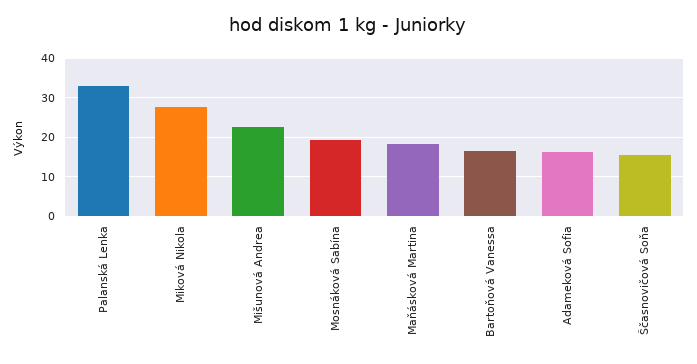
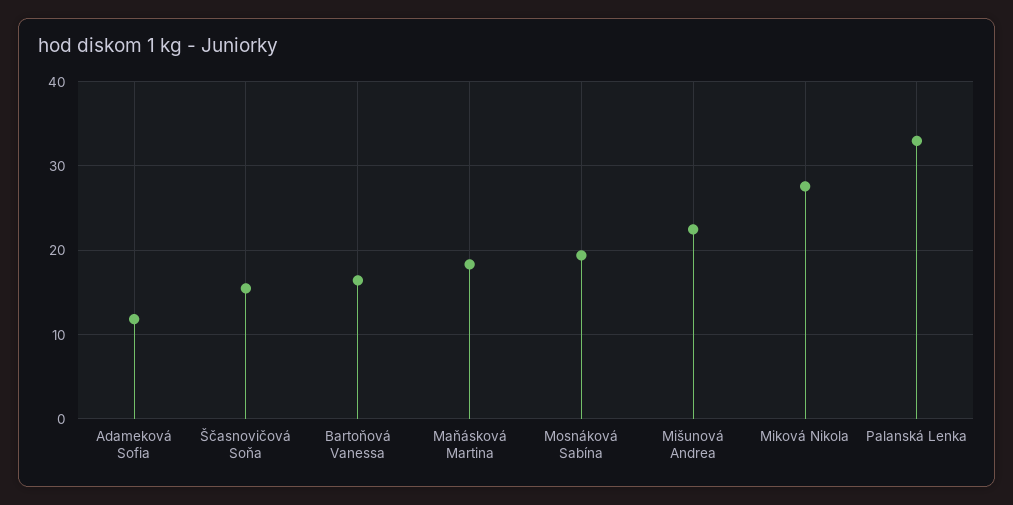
  {
    "Palanská Lenka": 33,
    "Miková Nikola": 28,
    "Mišunová Andrea": 22,
    "Mosnáková Sabína": 19,
    "Maňásková Martina": 18,
    "Bartoňová Vanessa": 16,
-   "Adameková Sofia": 16,
+   "Adameková Sofia": 12,
    "Ščasnovičová Soňa": 15
  }

